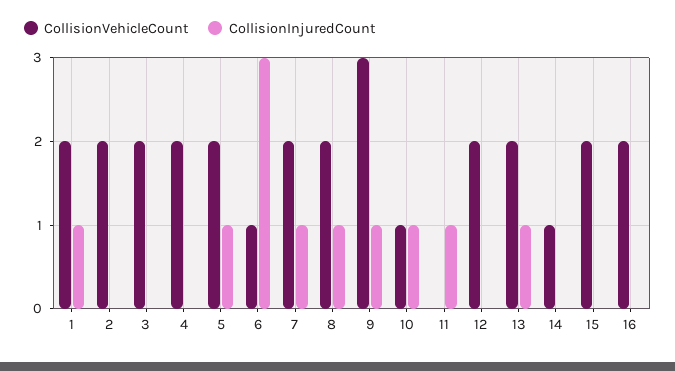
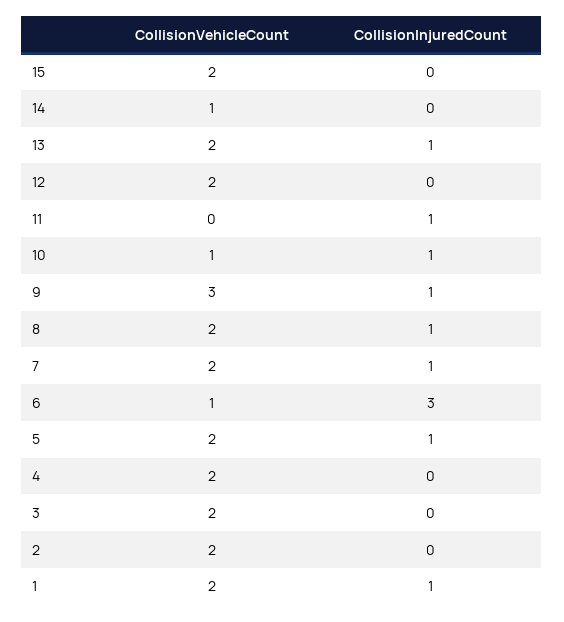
  {
    "CollisionVehicleCount": {
      "1": 2,
      "2": 2,
      "3": 2,
      "4": 2,
      "5": 2,
      "6": 1,
      "7": 2,
      "8": 2,
      "9": 3,
      "10": 1,
      "11": 0,
      "12": 2,
      "13": 2,
      "14": 1,
-     "15": 2,
+     "15": 2
-     "16": 2
    },
    "CollisionInjuredCount": {
      "1": 1,
      "2": 0,
      "3": 0,
      "4": 0,
      "5": 1,
      "6": 3,
      "7": 1,
      "8": 1,
      "9": 1,
      "10": 1,
      "11": 1,
      "12": 0,
      "13": 1,
      "14": 0,
-     "15": 0,
+     "15": 0
-     "16": 0
    }
  }

